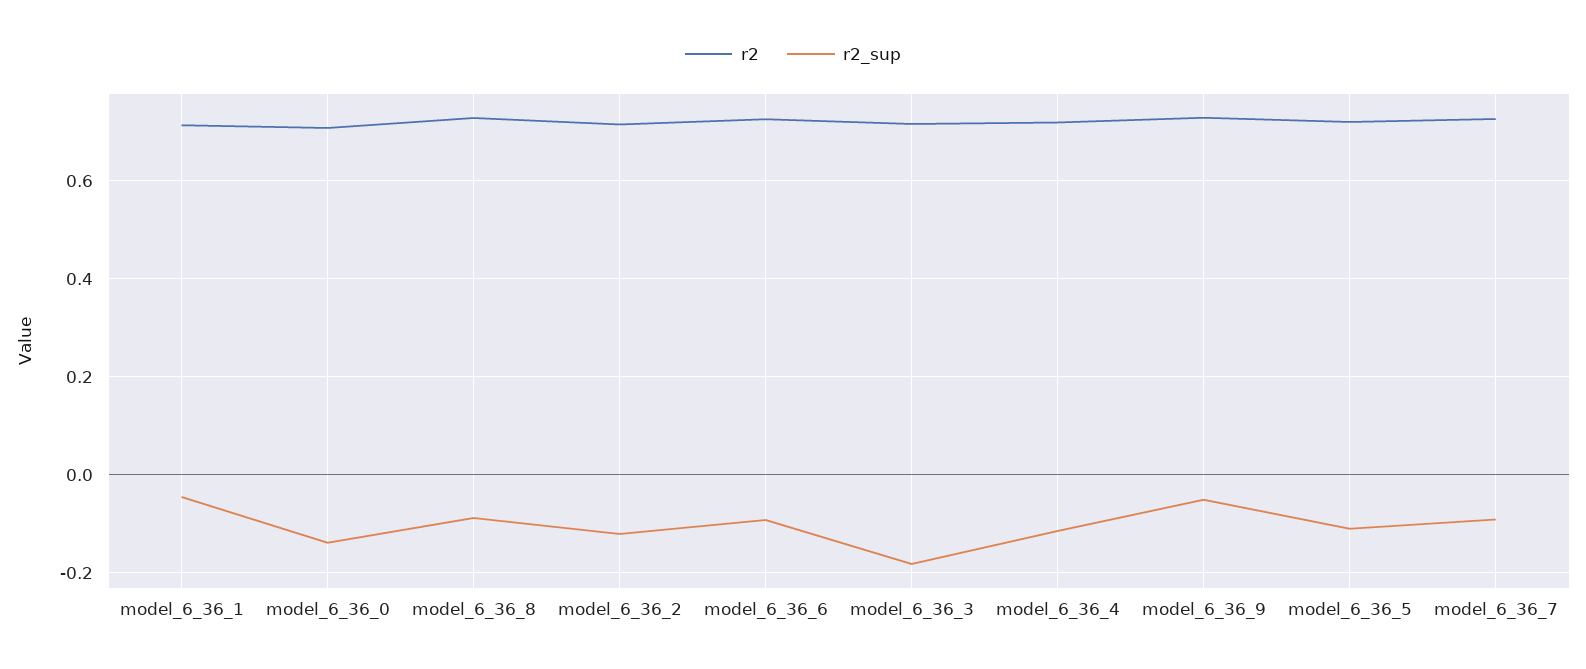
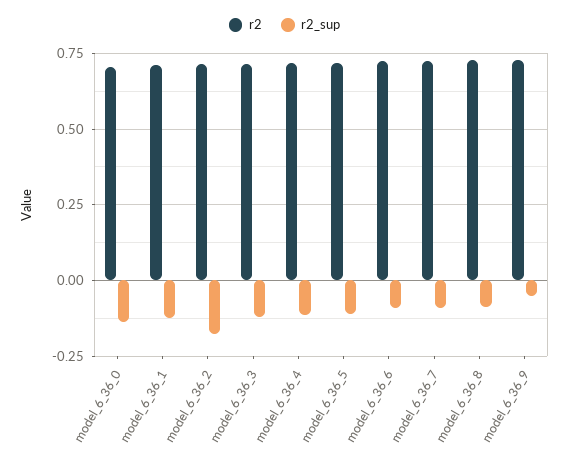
  {
    "r2": {
      "model_6_36_1": 0.72,
      "model_6_36_0": 0.7,
      "model_6_36_8": 0.72,
      "model_6_36_2": 0.72,
      "model_6_36_6": 0.72,
      "model_6_36_3": 0.72,
      "model_6_36_4": 0.72,
      "model_6_36_9": 0.72,
      "model_6_36_5": 0.72,
      "model_6_36_7": 0.72
    },
    "r2_sup": {
-     "model_6_36_1": -0.04,
+     "model_6_36_1": -0.125,
      "model_6_36_0": -0.14,
      "model_6_36_8": -0.08,
-     "model_6_36_2": -0.12,
+     "model_6_36_2": -0.175,
      "model_6_36_6": -0.1,
-     "model_6_36_3": -0.18,
+     "model_6_36_3": -0.125,
      "model_6_36_4": -0.12,
      "model_6_36_9": -0.06,
      "model_6_36_5": -0.1,
      "model_6_36_7": -0.1
    }
  }

